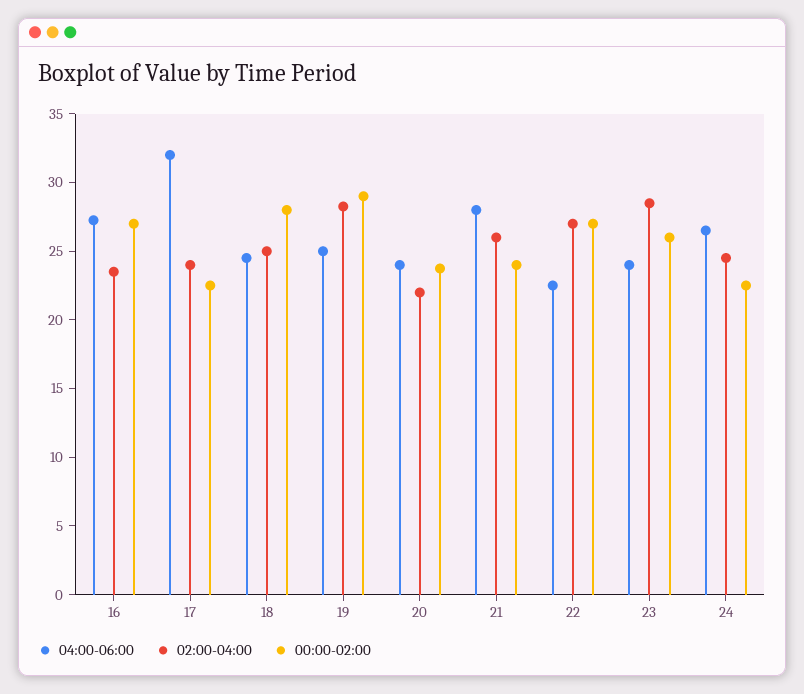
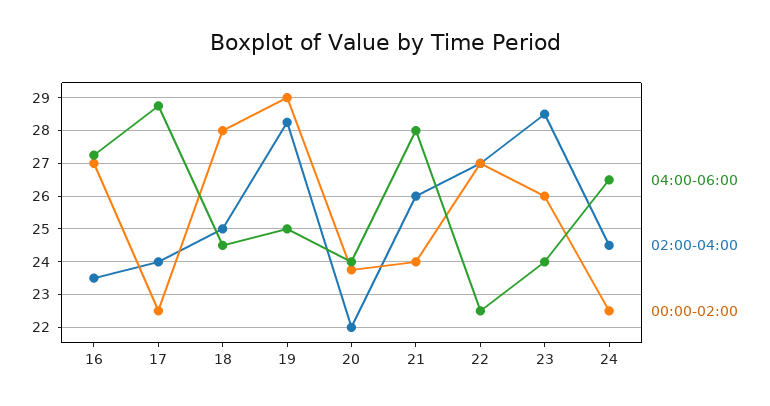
  {
    "04:00-06:00": {
      "16": 27.2,
-     "17": 32,
+     "17": 28.8,
      "18": 24.6,
      "19": 25,
      "20": 24,
      "21": 28,
      "22": 22.6,
      "23": 24,
      "24": 26.6
    },
    "02:00-04:00": {
      "16": 23.6,
      "17": 24,
      "18": 25,
      "19": 28.2,
      "20": 22,
      "21": 26,
      "22": 27,
      "23": 28.6,
      "24": 24.6
    },
    "00:00-02:00": {
      "16": 27,
      "17": 22.6,
      "18": 28,
      "19": 29,
      "20": 23.8,
      "21": 24,
      "22": 27,
      "23": 26,
      "24": 22.6
    }
  }

